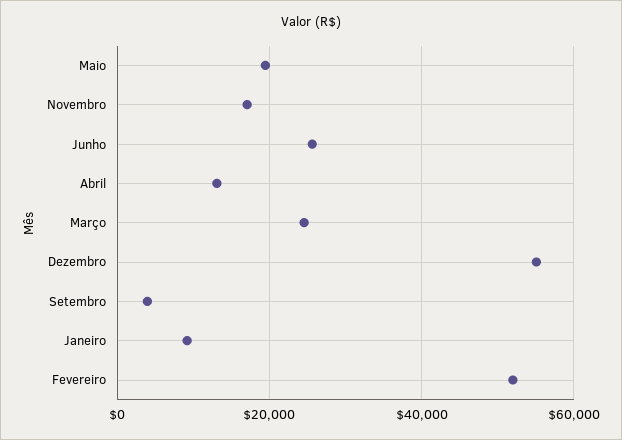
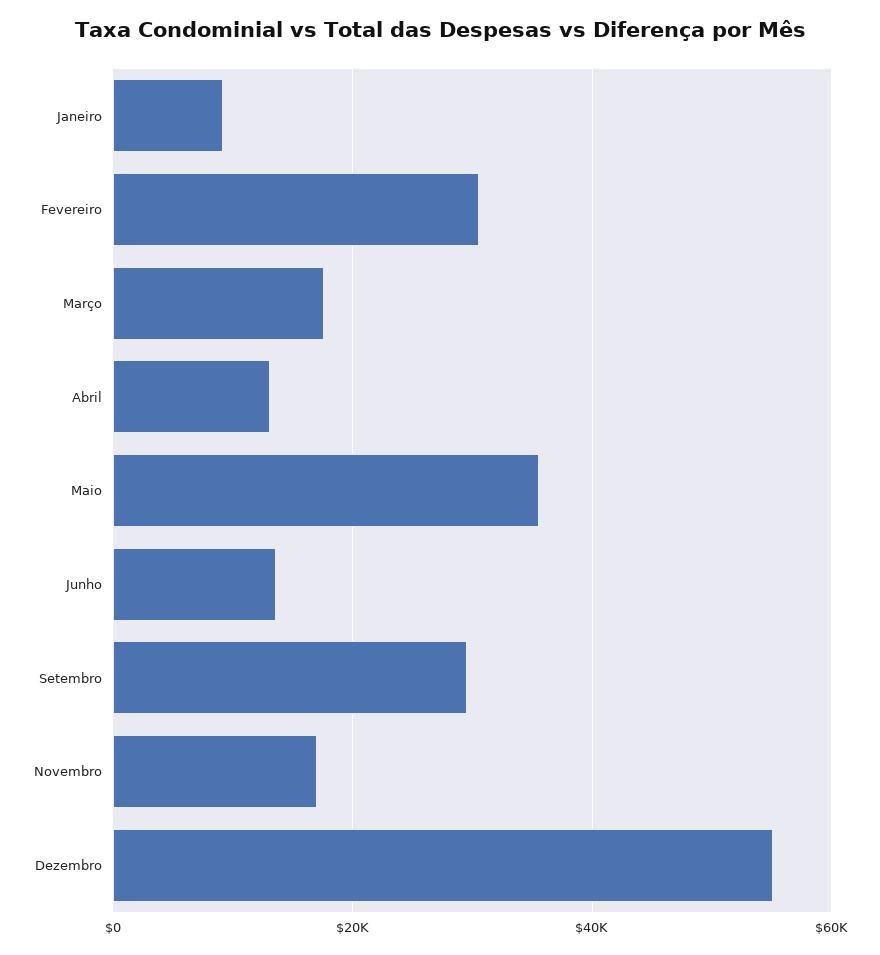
  {
-   "Maio": 20000,
+   "Maio": 36000,
    "Novembro": 18000,
-   "Junho": 26000,
+   "Junho": 14000,
    "Abril": 14000,
-   "Março": 24000,
+   "Março": 18000,
    "Dezembro": 56000,
-   "Setembro": 4000,
+   "Setembro": 30000,
    "Janeiro": 10000,
-   "Fevereiro": 52000
+   "Fevereiro": 30000
  }

